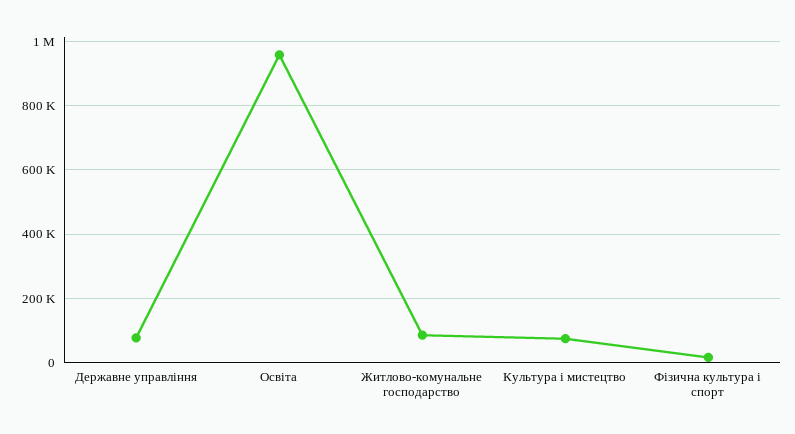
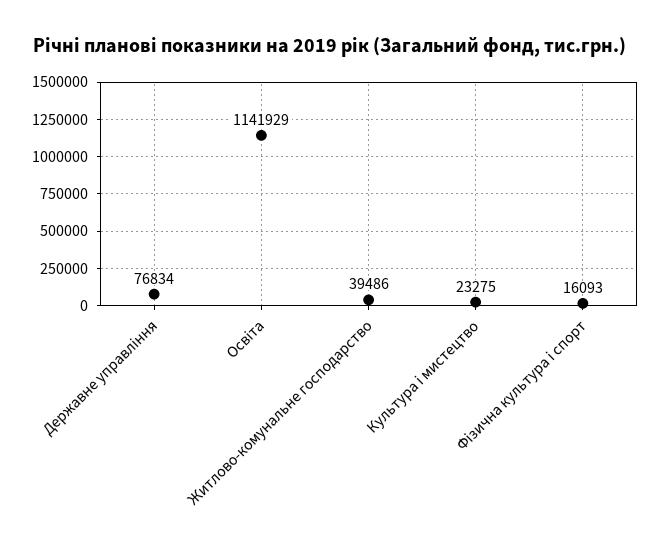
  {
    "Державне управління": 76834,
-   "Освіта": 960000,
+   "Освіта": 1141929,
-   "Житлово-комунальне господарство": 80000,
+   "Житлово-комунальне господарство": 39486,
-   "Культура і мистецтво": 80000,
+   "Культура і мистецтво": 23275,
    "Фізична культура і спорт": 16093
  }

